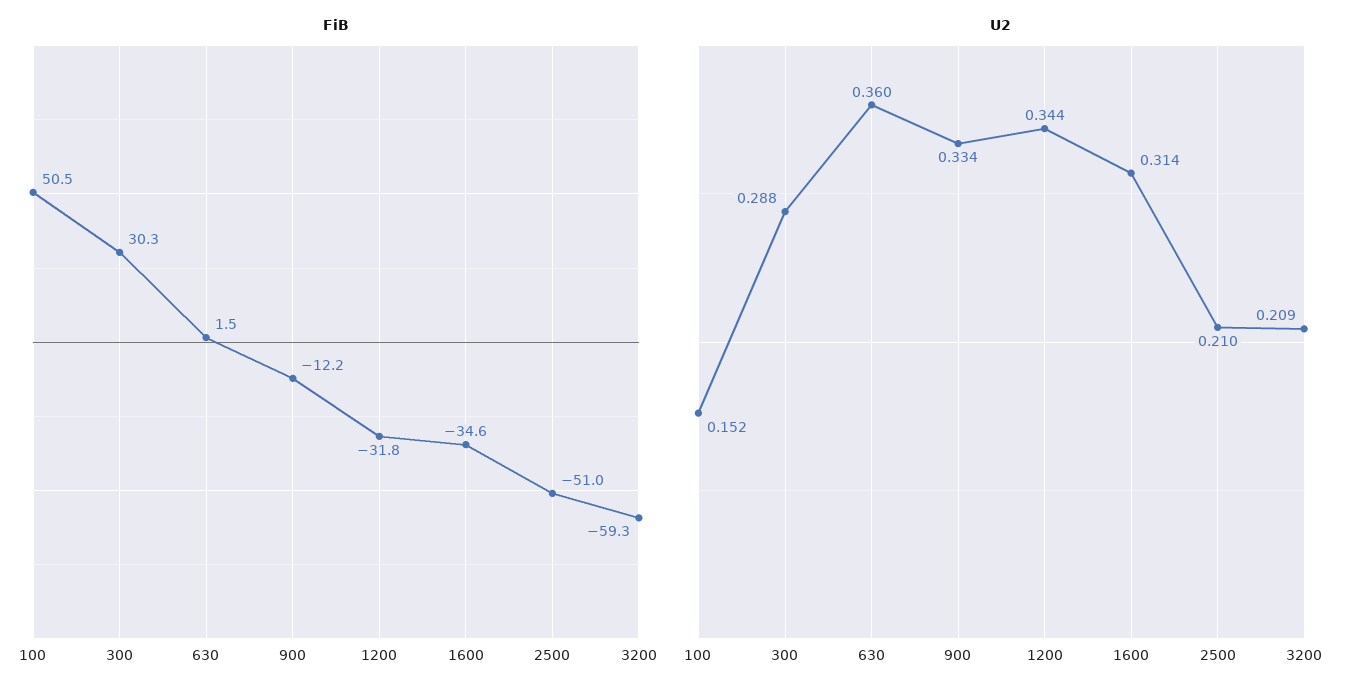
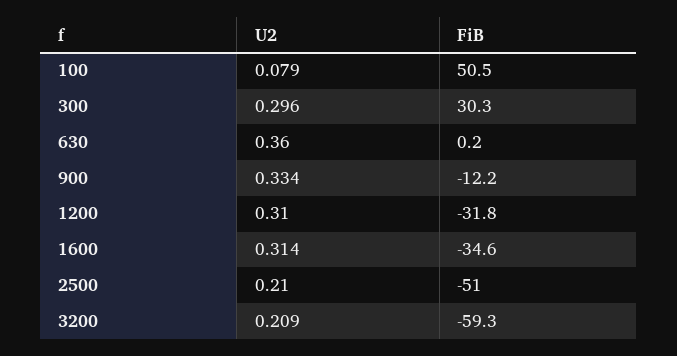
  {
    "FiB": {
      "100": 50.5,
      "300": 30.3,
-     "630": 1.5,
+     "630": 0.2,
      "900": -12.2,
      "1200": -31.8,
      "1600": -34.6,
      "2500": -51,
      "3200": -59.3
    },
    "U2": {
-     "100": 0.152,
+     "100": 0.079,
-     "300": 0.288,
+     "300": 0.296,
      "630": 0.36,
      "900": 0.334,
-     "1200": 0.344,
+     "1200": 0.31,
      "1600": 0.314,
      "2500": 0.21,
      "3200": 0.209
    }
  }

